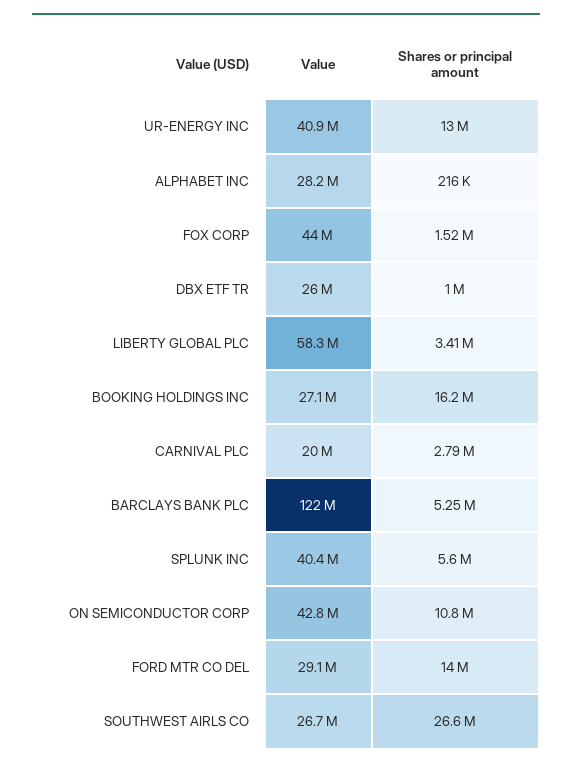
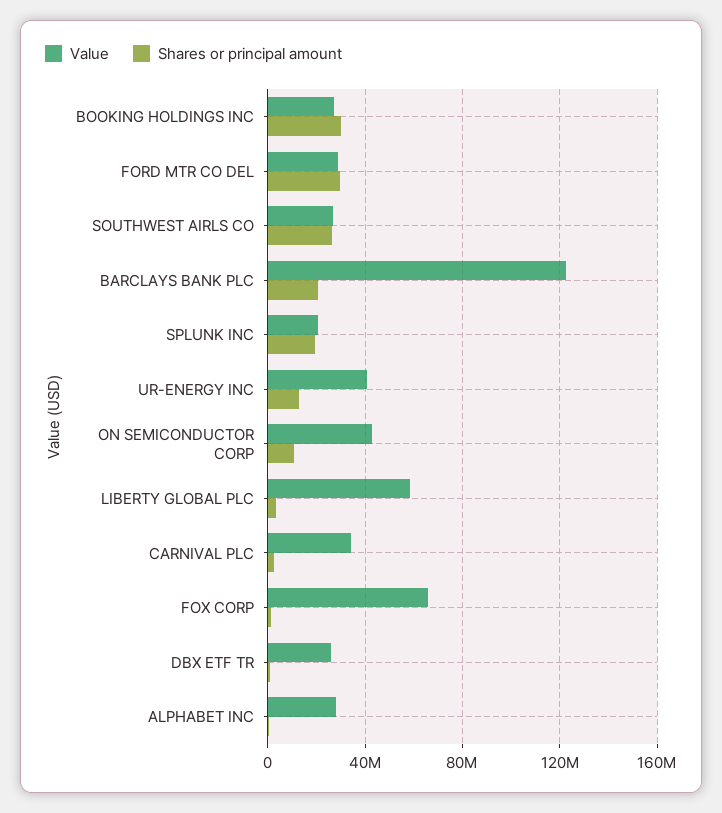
  {
    "Value": {
      "UR-ENERGY INC": 40900000,
      "ALPHABET INC": 28200000,
-     "FOX CORP": 44000000,
+     "FOX CORP": 65000000,
      "DBX ETF TR": 26000000,
      "LIBERTY GLOBAL PLC": 58300000,
      "BOOKING HOLDINGS INC": 27100000,
-     "CARNIVAL PLC": 20000000,
+     "CARNIVAL PLC": 35000000,
      "BARCLAYS BANK PLC": 122000000,
-     "SPLUNK INC": 40400000,
+     "SPLUNK INC": 20000000,
      "ON SEMICONDUCTOR CORP": 42800000,
      "FORD MTR CO DEL": 29100000,
      "SOUTHWEST AIRLS CO": 26700000
    },
    "Shares or principal amount": {
      "UR-ENERGY INC": 13000000,
      "ALPHABET INC": 216000,
      "FOX CORP": 1520000,
      "DBX ETF TR": 1000000,
      "LIBERTY GLOBAL PLC": 3410000,
-     "BOOKING HOLDINGS INC": 16200000,
+     "BOOKING HOLDINGS INC": 30000000,
      "CARNIVAL PLC": 2790000,
-     "BARCLAYS BANK PLC": 5250000,
+     "BARCLAYS BANK PLC": 20000000,
-     "SPLUNK INC": 5600000,
+     "SPLUNK INC": 20000000,
      "ON SEMICONDUCTOR CORP": 10800000,
-     "FORD MTR CO DEL": 14000000,
+     "FORD MTR CO DEL": 30000000,
      "SOUTHWEST AIRLS CO": 26600000
    }
  }

